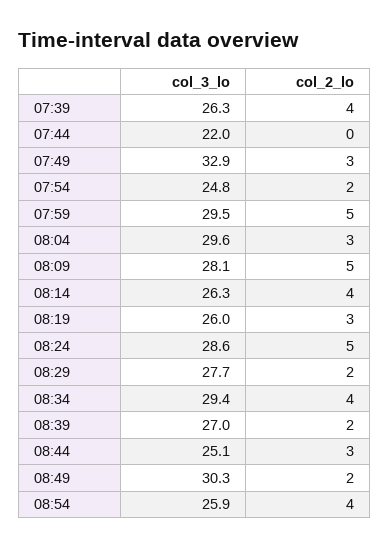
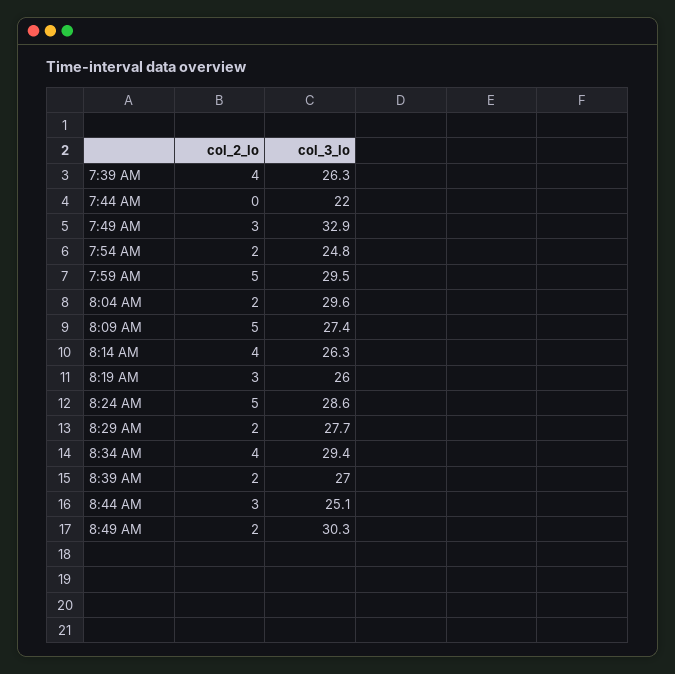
  {
    "col_3_lo": {
      "07:39": 26.3,
      "07:44": 22,
      "07:49": 32.9,
      "07:54": 24.8,
      "07:59": 29.5,
      "08:04": 29.6,
-     "08:09": 28.1,
+     "08:09": 27.4,
      "08:14": 26.3,
      "08:19": 26,
      "08:24": 28.6,
      "08:29": 27.7,
      "08:34": 29.4,
      "08:39": 27,
      "08:44": 25.1,
-     "08:49": 30.3,
+     "08:49": 30.3
-     "08:54": 25.9
    },
    "col_2_lo": {
      "07:39": 4,
      "07:44": 0,
      "07:49": 3,
      "07:54": 2,
      "07:59": 5,
-     "08:04": 3,
+     "08:04": 2,
      "08:09": 5,
      "08:14": 4,
      "08:19": 3,
      "08:24": 5,
      "08:29": 2,
      "08:34": 4,
      "08:39": 2,
      "08:44": 3,
-     "08:49": 2,
+     "08:49": 2
-     "08:54": 4
    }
  }

